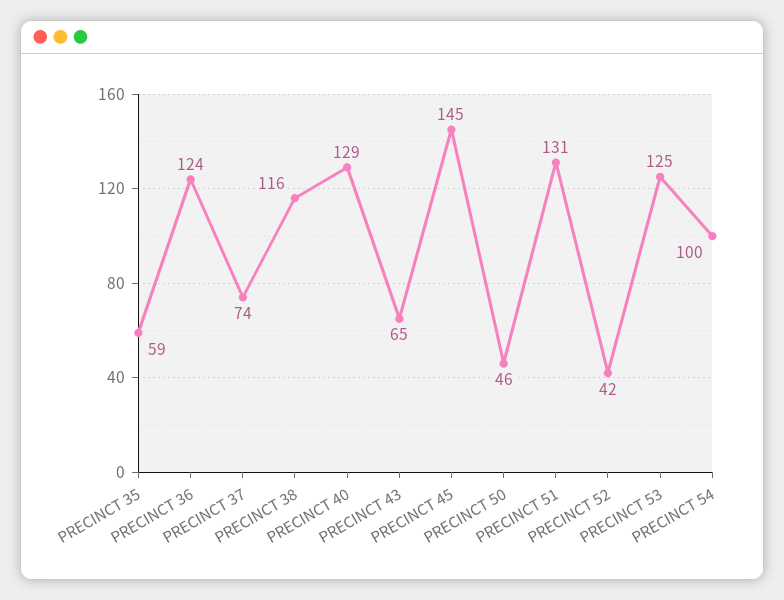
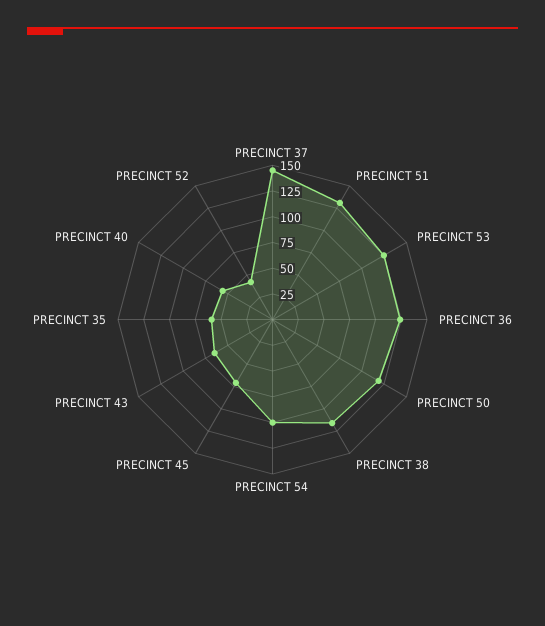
  {
    "PRECINCT 35": 59,
    "PRECINCT 36": 124,
-   "PRECINCT 37": 74,
+   "PRECINCT 37": 150,
    "PRECINCT 38": 116,
-   "PRECINCT 40": 129,
+   "PRECINCT 40": 50,
    "PRECINCT 43": 65,
-   "PRECINCT 45": 145,
+   "PRECINCT 45": 75,
-   "PRECINCT 50": 46,
+   "PRECINCT 50": 125,
    "PRECINCT 51": 131,
    "PRECINCT 52": 42,
    "PRECINCT 53": 125,
    "PRECINCT 54": 100
  }

